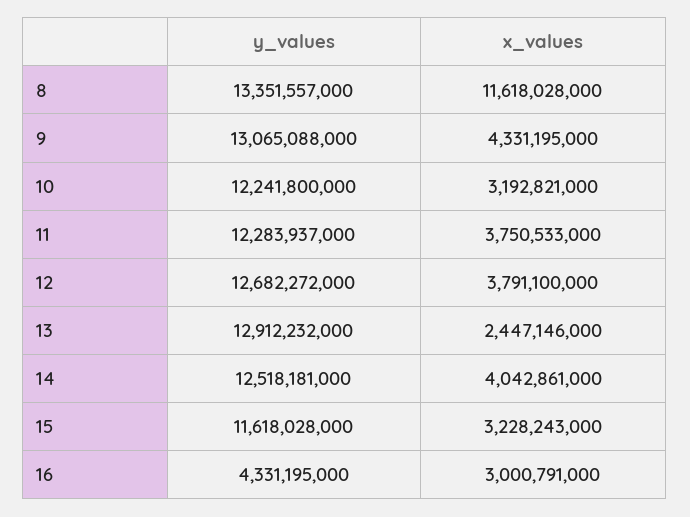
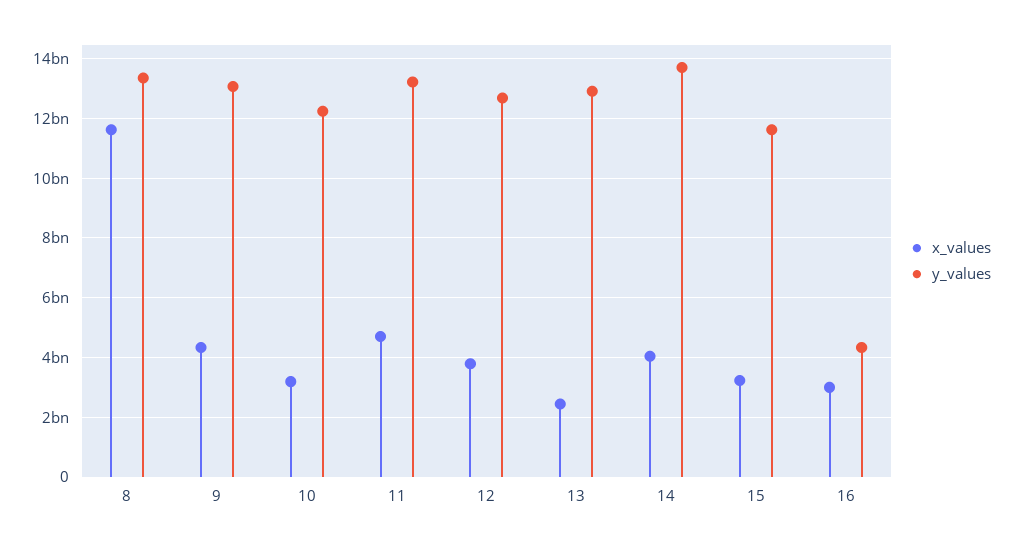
  {
    "y_values": {
      "8": 13351557000,
      "9": 13065088000,
      "10": 12241800000,
-     "11": 12283937000,
+     "11": 13250000000,
      "12": 12682272000,
      "13": 12912232000,
-     "14": 12518181000,
+     "14": 13750000000,
      "15": 11618028000,
      "16": 4331195000
    },
    "x_values": {
      "8": 11618028000,
      "9": 4331195000,
      "10": 3192821000,
-     "11": 3750533000,
+     "11": 4750000000,
      "12": 3791100000,
      "13": 2447146000,
      "14": 4042861000,
      "15": 3228243000,
      "16": 3000791000
    }
  }

